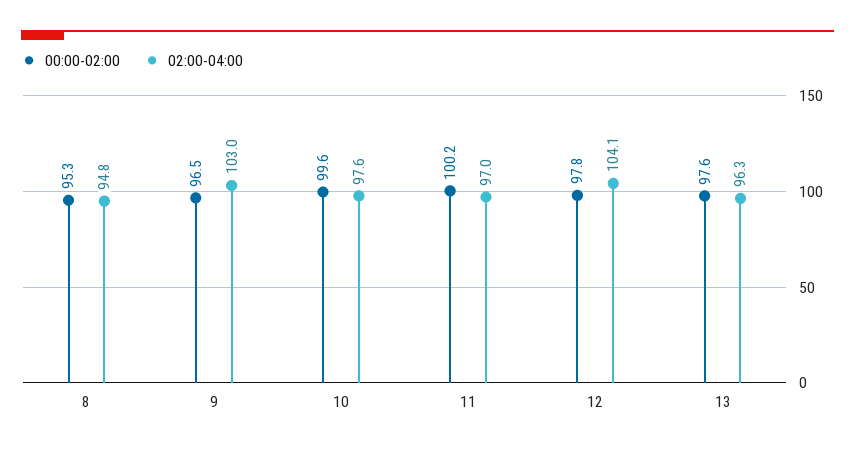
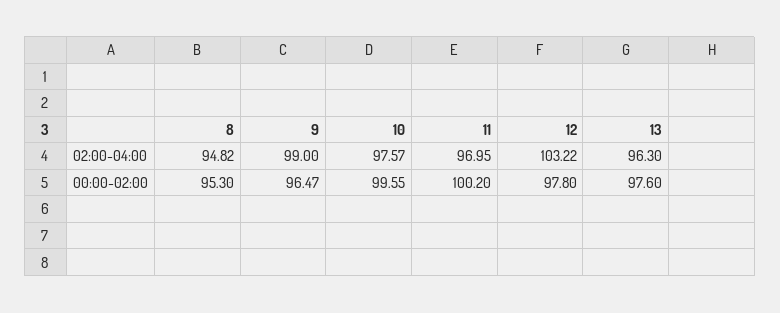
  {
    "00:00-02:00": {
      "8": 95.3,
      "9": 96.47,
      "10": 99.55,
      "11": 100.2,
      "12": 97.8,
      "13": 97.6
    },
    "02:00-04:00": {
      "8": 94.82,
-     "9": 103,
+     "9": 99,
      "10": 97.57,
      "11": 96.95,
-     "12": 104.1,
+     "12": 103.22,
      "13": 96.3
    }
  }

